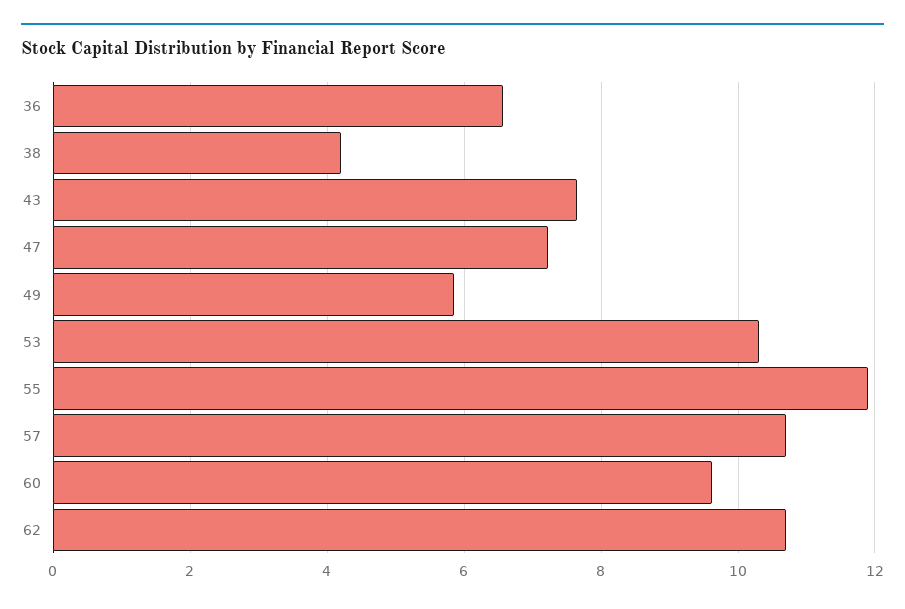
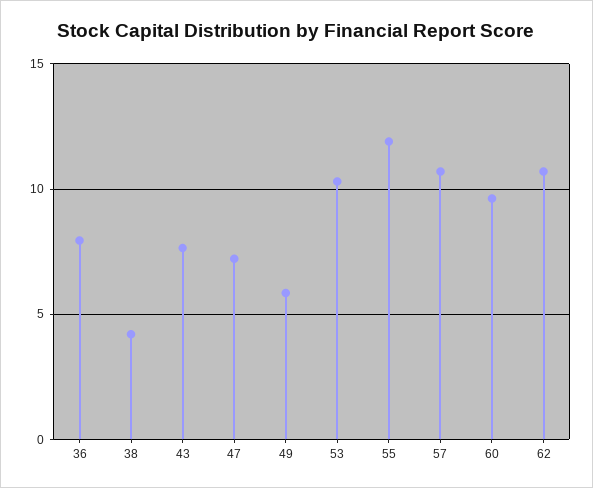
  {
-   "36": 6.6,
+   "36": 8,
    "38": 4.2,
    "43": 7.6,
    "47": 7.2,
    "49": 5.8,
    "53": 10.4,
    "55": 12,
    "57": 10.8,
    "60": 9.6,
    "62": 10.8
  }

